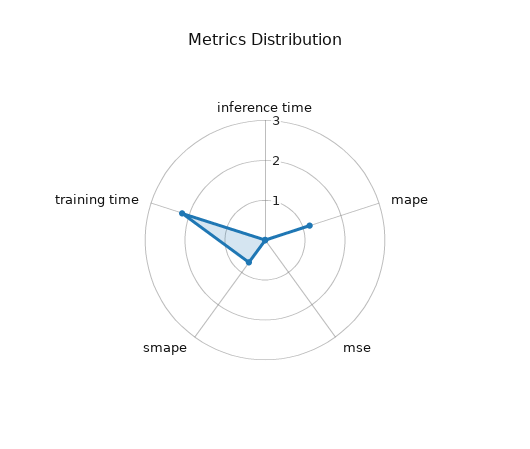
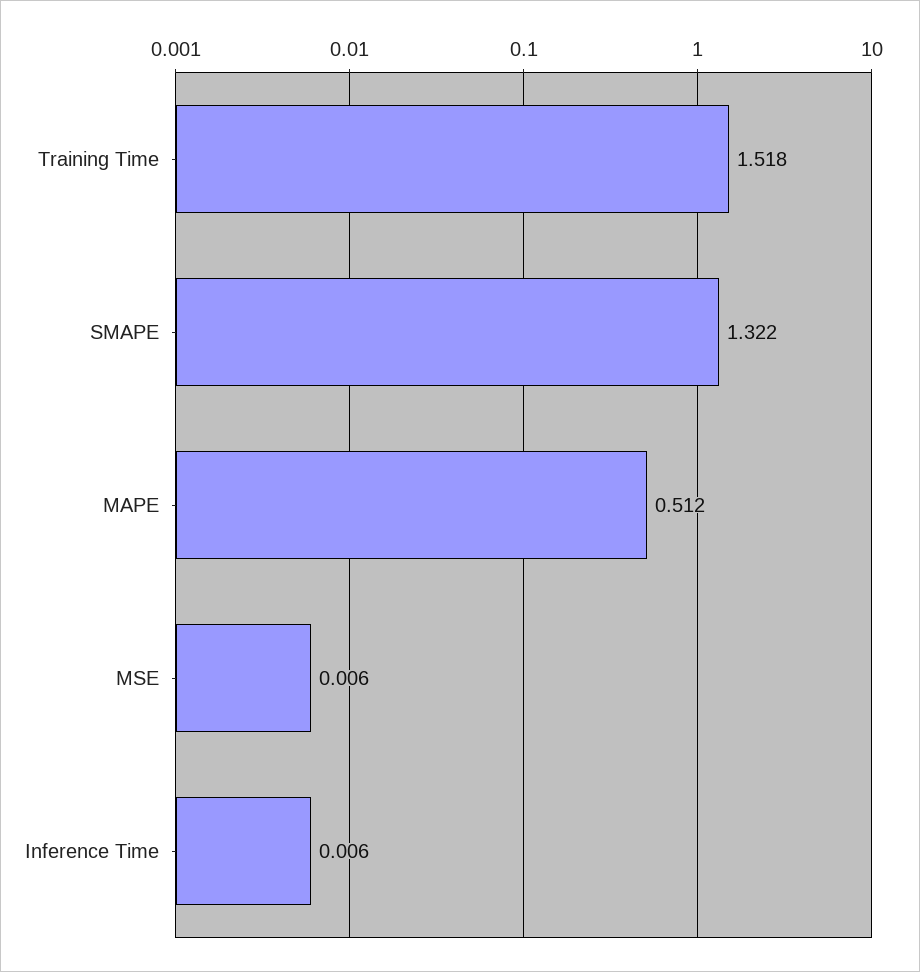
  {
    "inference time": 0.006,
-   "mape": 1.25,
+   "mape": 0.512,
    "mse": 0.006,
-   "smape": 0.75,
+   "smape": 1.322,
-   "training time": 2.25
+   "training time": 1.518
  }

